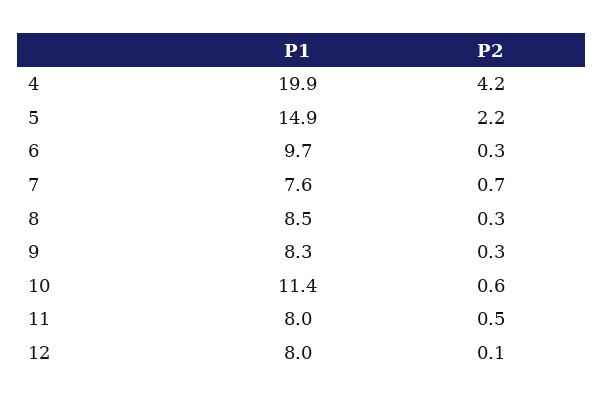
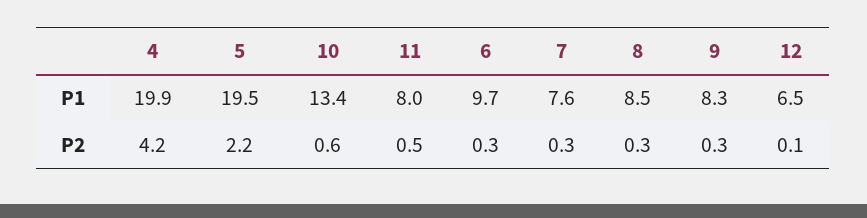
  {
    "P1": {
      "4": 19.9,
-     "5": 14.9,
+     "5": 19.5,
      "6": 9.7,
      "7": 7.6,
      "8": 8.5,
      "9": 8.3,
-     "10": 11.4,
+     "10": 13.4,
      "11": 8,
-     "12": 8
+     "12": 6.5
    },
    "P2": {
      "4": 4.2,
      "5": 2.2,
      "6": 0.3,
-     "7": 0.7,
+     "7": 0.3,
      "8": 0.3,
      "9": 0.3,
      "10": 0.6,
      "11": 0.5,
      "12": 0.1
    }
  }

